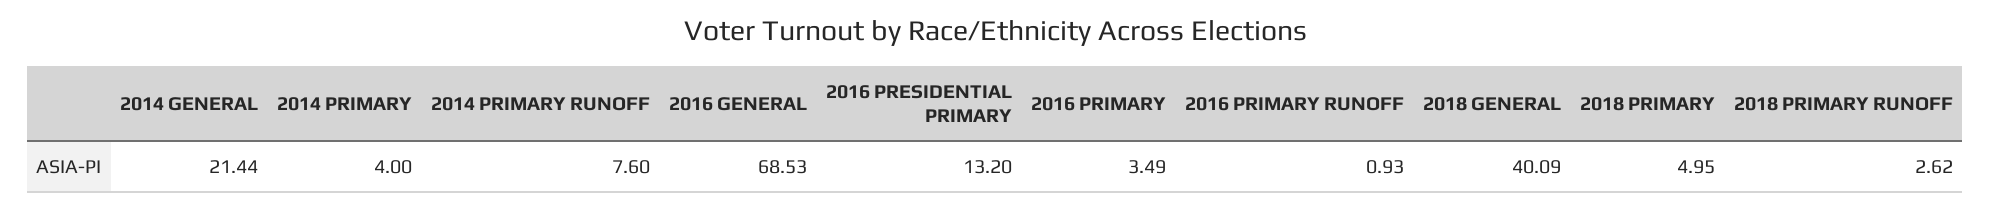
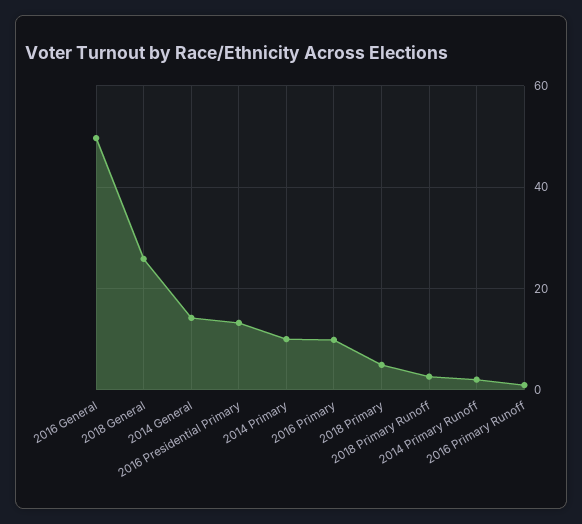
  {
-   "2014 GENERAL": 21.44,
+   "2014 GENERAL": 14,
-   "2014 PRIMARY": 4,
+   "2014 PRIMARY": 10,
-   "2014 PRIMARY RUNOFF": 7.6,
+   "2014 PRIMARY RUNOFF": 2,
-   "2016 GENERAL": 68.53,
+   "2016 GENERAL": 50,
    "2016 PRESIDENTIAL PRIMARY": 13.2,
-   "2016 PRIMARY": 3.49,
+   "2016 PRIMARY": 10,
    "2016 PRIMARY RUNOFF": 0.93,
-   "2018 GENERAL": 40.09,
+   "2018 GENERAL": 26,
    "2018 PRIMARY": 4.95,
    "2018 PRIMARY RUNOFF": 2.62
  }

